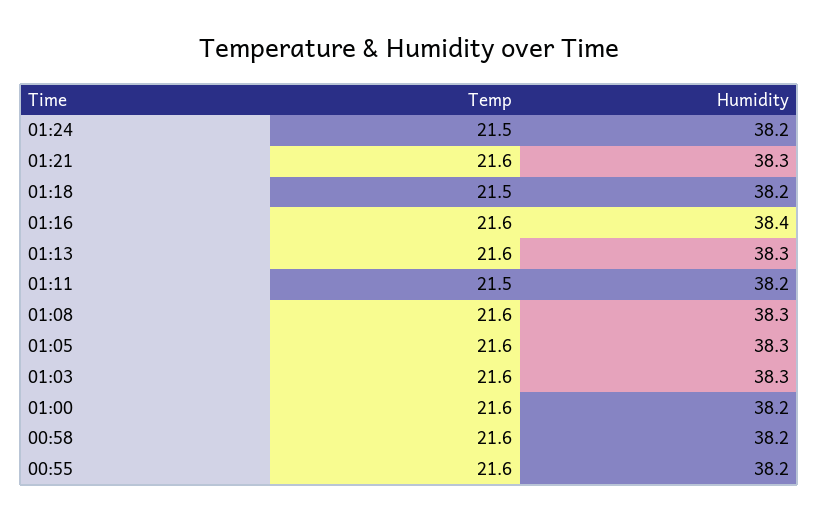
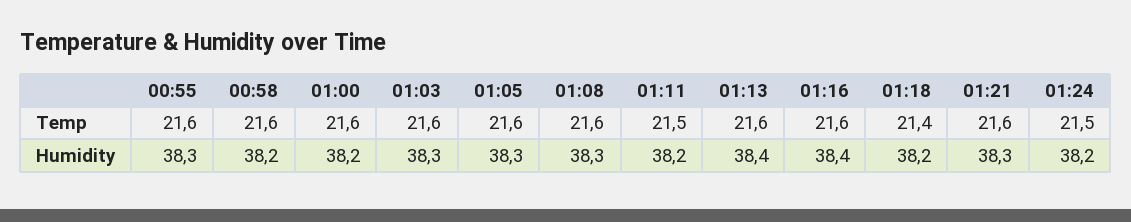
  {
    "Temp": {
      "01:24": 21.5,
      "01:21": 21.6,
-     "01:18": 21.5,
+     "01:18": 21.4,
      "01:16": 21.6,
      "01:13": 21.6,
      "01:11": 21.5,
      "01:08": 21.6,
      "01:05": 21.6,
      "01:03": 21.6,
      "01:00": 21.6,
      "00:58": 21.6,
      "00:55": 21.6
    },
    "Humidity": {
      "01:24": 38.2,
      "01:21": 38.3,
      "01:18": 38.2,
      "01:16": 38.4,
-     "01:13": 38.3,
+     "01:13": 38.4,
      "01:11": 38.2,
      "01:08": 38.3,
      "01:05": 38.3,
      "01:03": 38.3,
      "01:00": 38.2,
      "00:58": 38.2,
-     "00:55": 38.2
+     "00:55": 38.3
    }
  }

